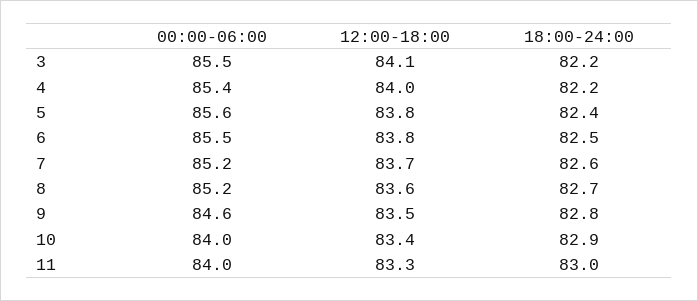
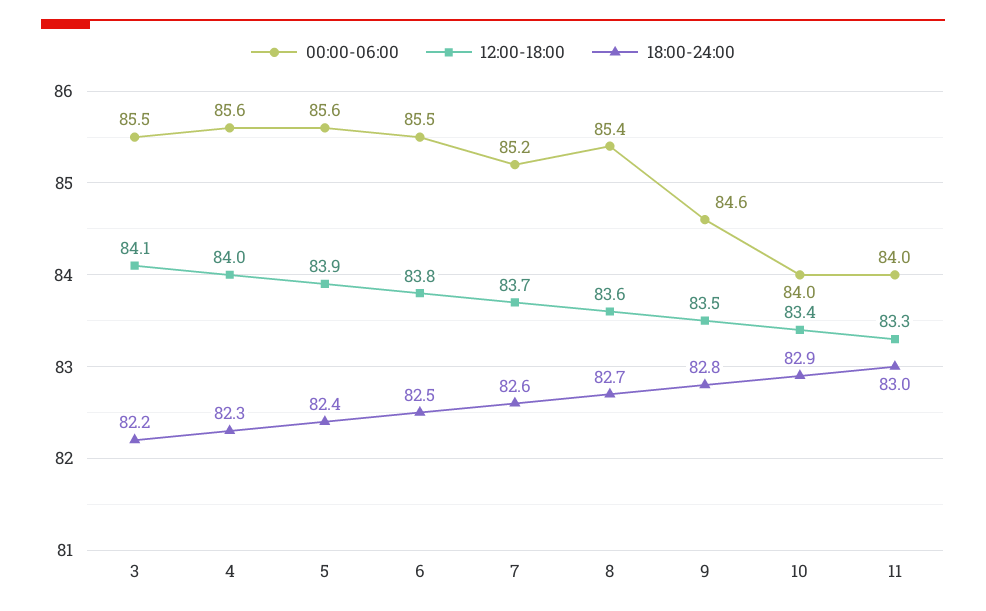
  {
    "00:00-06:00": {
      "3": 85.5,
-     "4": 85.4,
+     "4": 85.6,
      "5": 85.6,
      "6": 85.5,
      "7": 85.2,
-     "8": 85.2,
+     "8": 85.4,
      "9": 84.6,
      "10": 84,
      "11": 84
    },
    "12:00-18:00": {
      "3": 84.1,
      "4": 84,
-     "5": 83.8,
+     "5": 83.9,
      "6": 83.8,
      "7": 83.7,
      "8": 83.6,
      "9": 83.5,
      "10": 83.4,
      "11": 83.3
    },
    "18:00-24:00": {
      "3": 82.2,
-     "4": 82.2,
+     "4": 82.3,
      "5": 82.4,
      "6": 82.5,
      "7": 82.6,
      "8": 82.7,
      "9": 82.8,
      "10": 82.9,
      "11": 83
    }
  }

